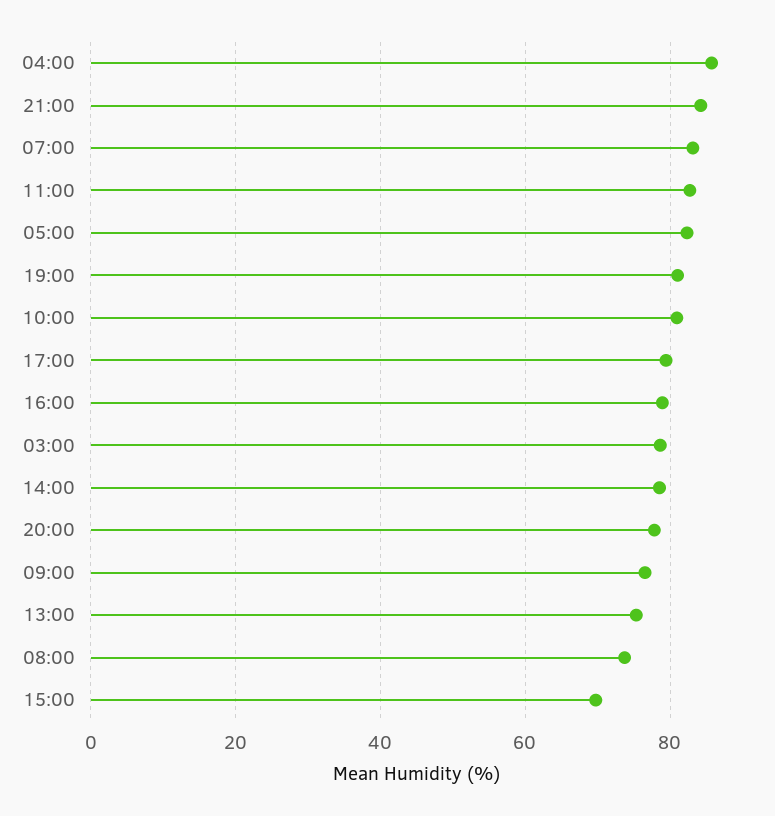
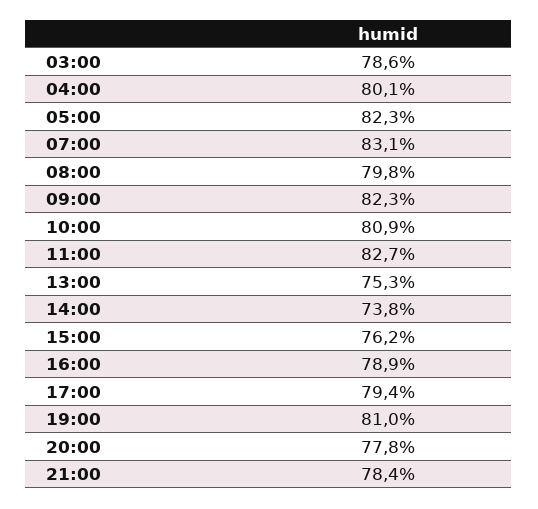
  {
-   "04:00": 86,
+   "04:00": 80.1,
-   "21:00": 84,
+   "21:00": 78.4,
    "07:00": 83.1,
    "11:00": 82.7,
    "05:00": 82.3,
    "19:00": 81,
    "10:00": 80.9,
    "17:00": 79.4,
    "16:00": 78.9,
    "03:00": 78.6,
-   "14:00": 78,
+   "14:00": 73.8,
    "20:00": 77.8,
-   "09:00": 76,
+   "09:00": 82.3,
    "13:00": 75.3,
-   "08:00": 74,
+   "08:00": 79.8,
-   "15:00": 70
+   "15:00": 76.2
  }

